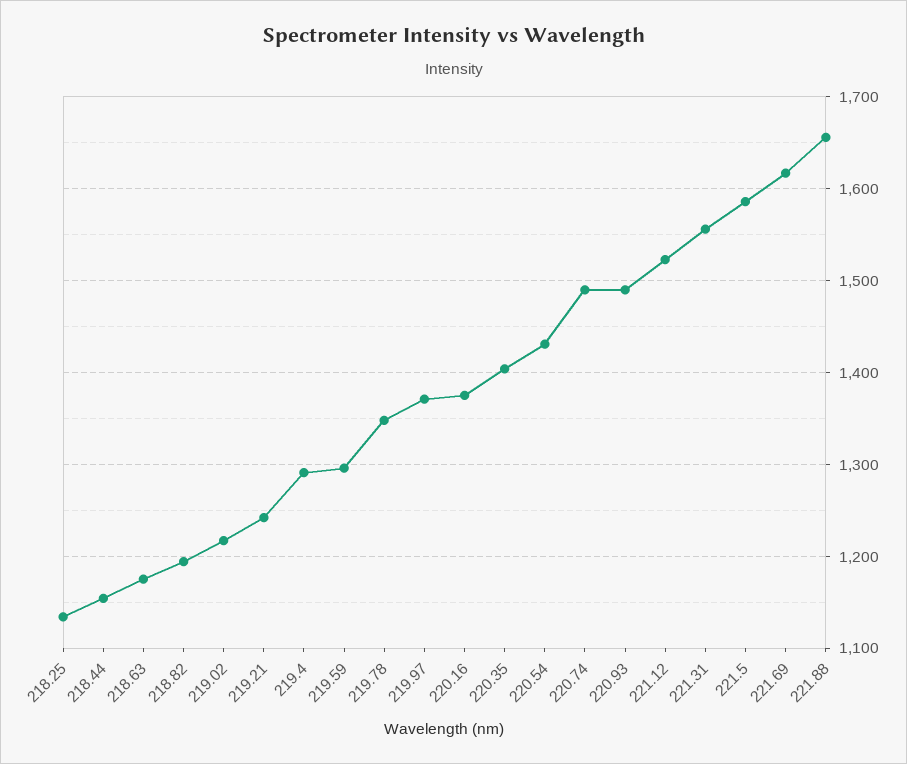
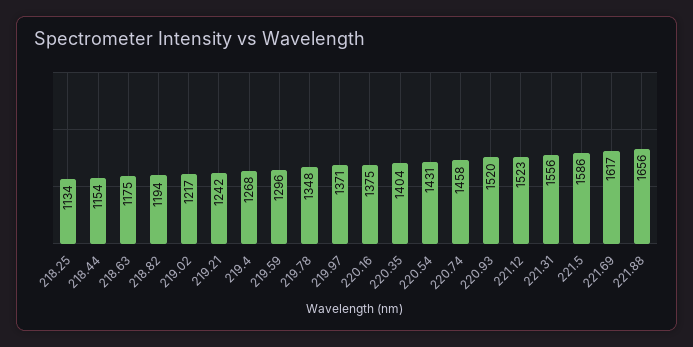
  {
    "218.25": 1134,
    "218.44": 1154,
    "218.63": 1175,
    "218.82": 1194,
    "219.02": 1217,
    "219.21": 1242,
-   "219.4": 1290,
+   "219.4": 1268,
    "219.59": 1296,
    "219.78": 1348,
    "219.97": 1371,
    "220.16": 1375,
    "220.35": 1404,
    "220.54": 1431,
-   "220.74": 1490,
+   "220.74": 1458,
-   "220.93": 1490,
+   "220.93": 1520,
    "221.12": 1523,
    "221.31": 1556,
    "221.5": 1586,
    "221.69": 1617,
    "221.88": 1656
  }

